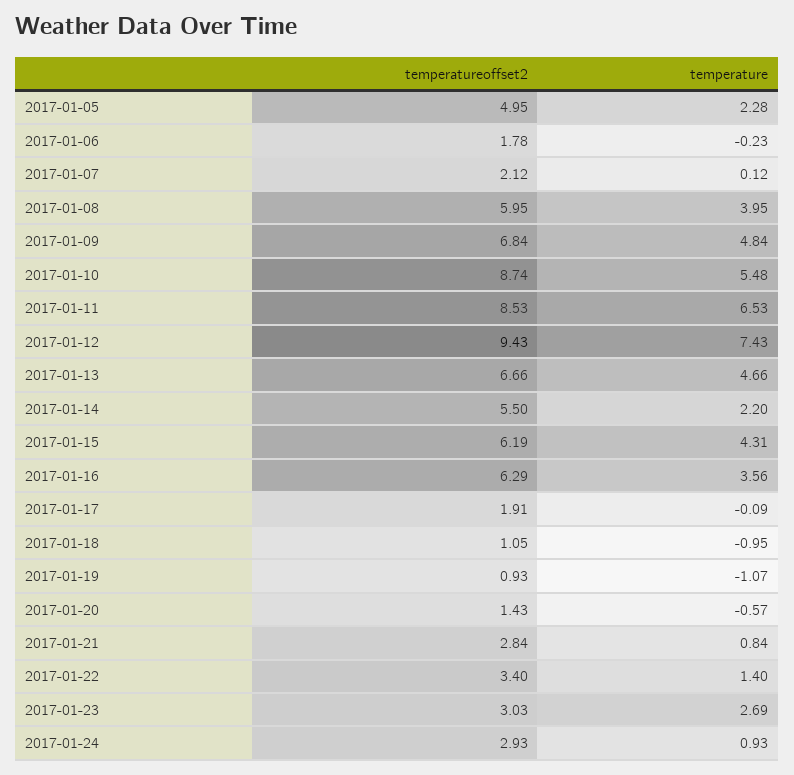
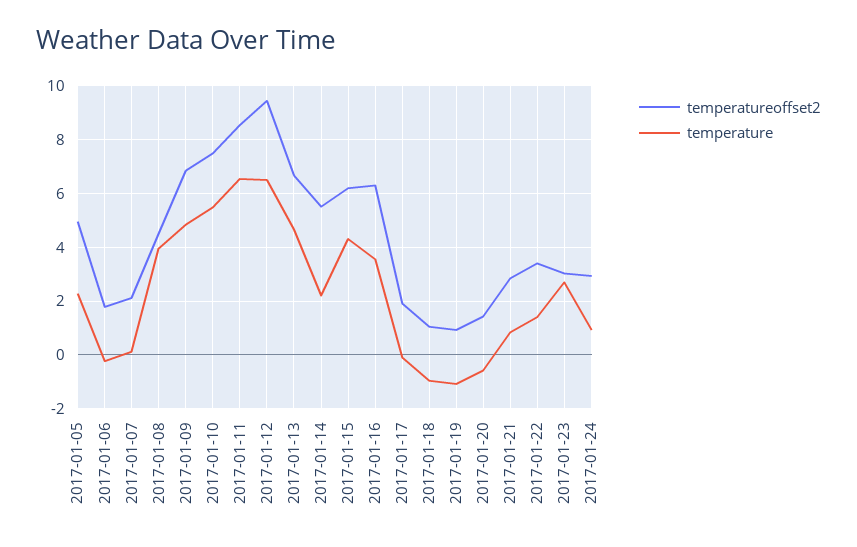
  {
    "temperatureoffset2": {
      "2017-01-05": 4.95,
      "2017-01-06": 1.78,
      "2017-01-07": 2.12,
-     "2017-01-08": 5.95,
+     "2017-01-08": 4.5,
      "2017-01-09": 6.84,
-     "2017-01-10": 8.74,
+     "2017-01-10": 7.5,
      "2017-01-11": 8.53,
      "2017-01-12": 9.43,
      "2017-01-13": 6.66,
      "2017-01-14": 5.5,
      "2017-01-15": 6.19,
      "2017-01-16": 6.29,
      "2017-01-17": 1.91,
      "2017-01-18": 1.05,
      "2017-01-19": 0.93,
      "2017-01-20": 1.43,
      "2017-01-21": 2.84,
      "2017-01-22": 3.4,
      "2017-01-23": 3.03,
      "2017-01-24": 2.93
    },
    "temperature": {
      "2017-01-05": 2.28,
      "2017-01-06": -0.23,
      "2017-01-07": 0.12,
      "2017-01-08": 3.95,
      "2017-01-09": 4.84,
      "2017-01-10": 5.48,
      "2017-01-11": 6.53,
-     "2017-01-12": 7.43,
+     "2017-01-12": 6.5,
      "2017-01-13": 4.66,
      "2017-01-14": 2.2,
      "2017-01-15": 4.31,
      "2017-01-16": 3.56,
      "2017-01-17": -0.09,
      "2017-01-18": -0.95,
      "2017-01-19": -1.07,
      "2017-01-20": -0.57,
      "2017-01-21": 0.84,
      "2017-01-22": 1.4,
      "2017-01-23": 2.69,
      "2017-01-24": 0.93
    }
  }

